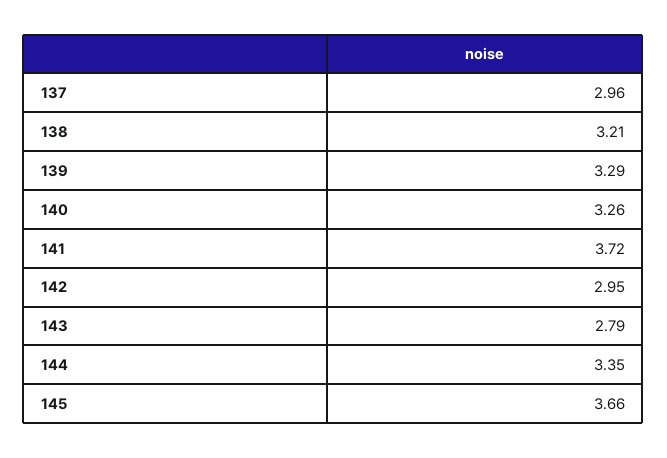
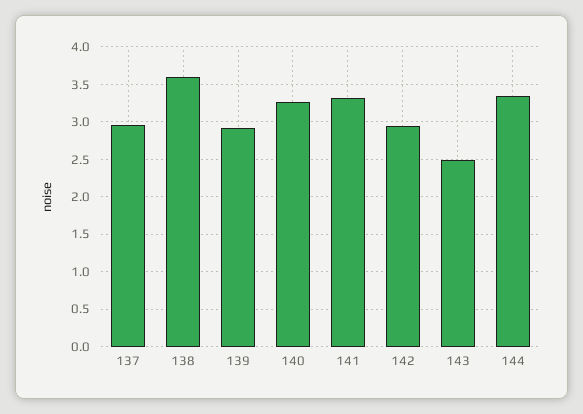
  {
    "137": 2.96,
-   "138": 3.21,
+   "138": 3.6,
-   "139": 3.29,
+   "139": 2.9,
    "140": 3.26,
-   "141": 3.72,
+   "141": 3.3,
    "142": 2.95,
-   "143": 2.79,
+   "143": 2.5,
-   "144": 3.35,
+   "144": 3.35
-   "145": 3.66
  }

